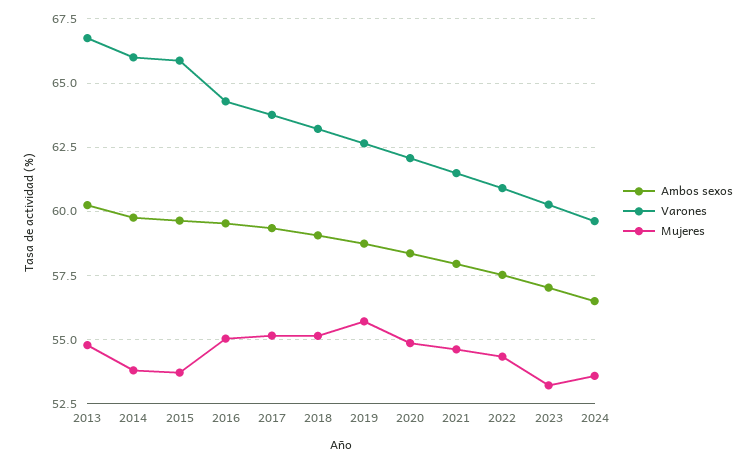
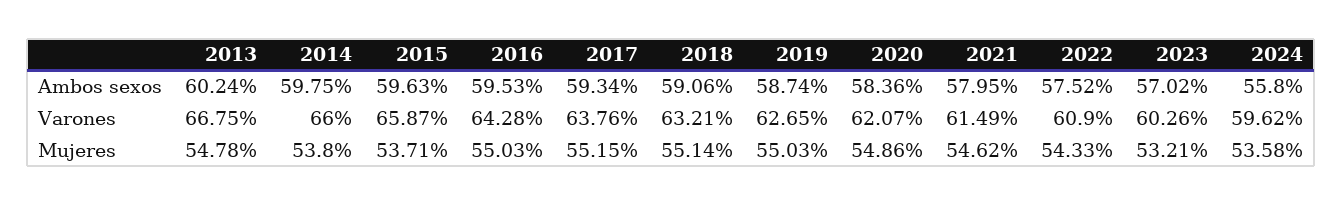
  {
    "Ambos sexos": {
      "2013": 60.24,
      "2014": 59.75,
      "2015": 59.63,
      "2016": 59.53,
      "2017": 59.34,
      "2018": 59.06,
      "2019": 58.74,
      "2020": 58.36,
      "2021": 57.95,
      "2022": 57.52,
      "2023": 57.02,
-     "2024": 56.5
+     "2024": 55.8
    },
    "Varones": {
      "2013": 66.75,
      "2014": 66,
      "2015": 65.87,
      "2016": 64.28,
      "2017": 63.76,
      "2018": 63.21,
      "2019": 62.65,
      "2020": 62.07,
      "2021": 61.49,
      "2022": 60.9,
      "2023": 60.26,
      "2024": 59.62
    },
    "Mujeres": {
      "2013": 54.78,
      "2014": 53.8,
      "2015": 53.71,
      "2016": 55.03,
      "2017": 55.15,
      "2018": 55.14,
-     "2019": 55.75,
+     "2019": 55.03,
      "2020": 54.86,
      "2021": 54.62,
      "2022": 54.33,
      "2023": 53.21,
      "2024": 53.58
    }
  }

